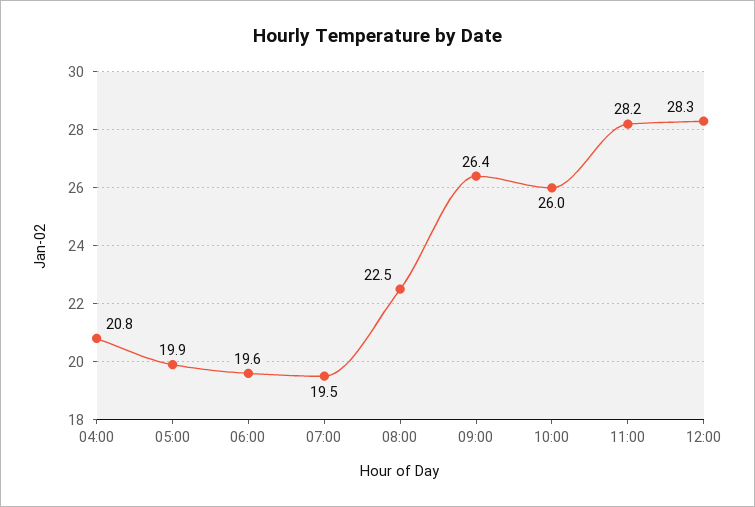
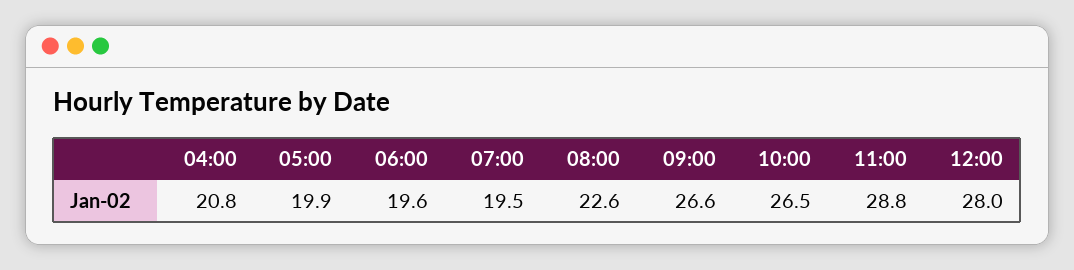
  {
    "04:00": 20.8,
    "05:00": 19.9,
    "06:00": 19.6,
    "07:00": 19.5,
-   "08:00": 22.5,
+   "08:00": 22.6,
-   "09:00": 26.4,
+   "09:00": 26.6,
-   "10:00": 26,
+   "10:00": 26.5,
-   "11:00": 28.2,
+   "11:00": 28.8,
-   "12:00": 28.3
+   "12:00": 28
  }

